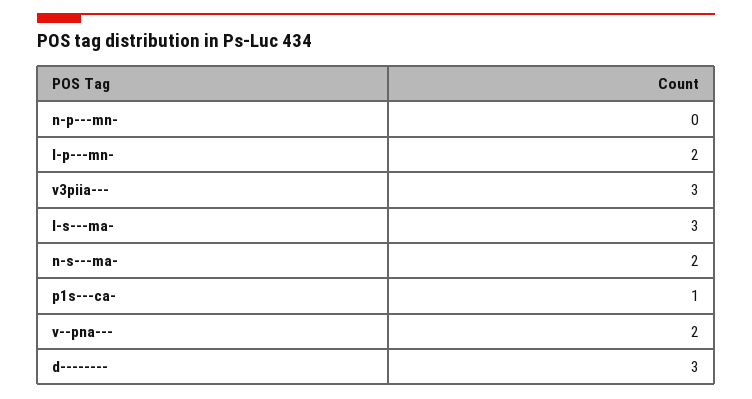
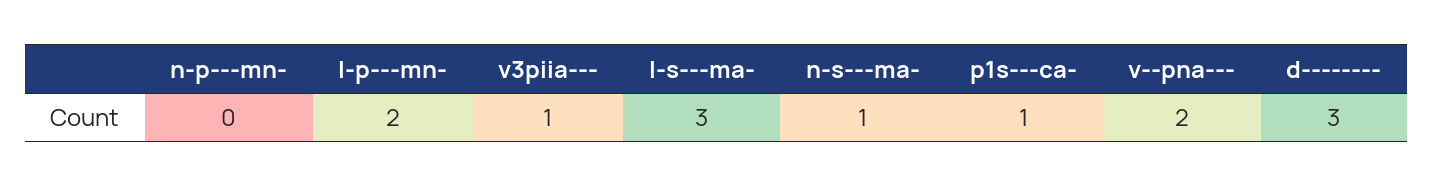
  {
    "n-p---mn-": 0,
    "l-p---mn-": 2,
-   "v3piia---": 3,
+   "v3piia---": 1,
    "l-s---ma-": 3,
-   "n-s---ma-": 2,
+   "n-s---ma-": 1,
    "p1s---ca-": 1,
    "v--pna---": 2,
    "d--------": 3
  }

